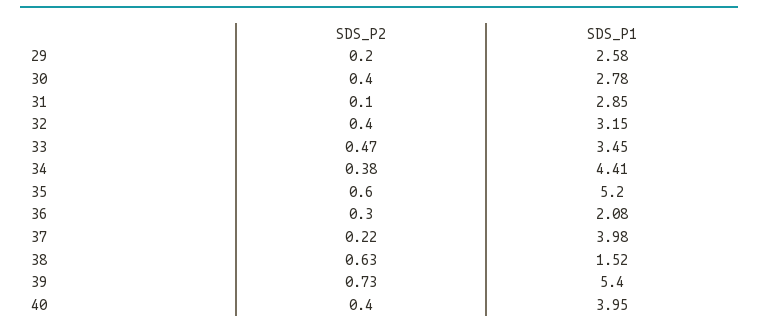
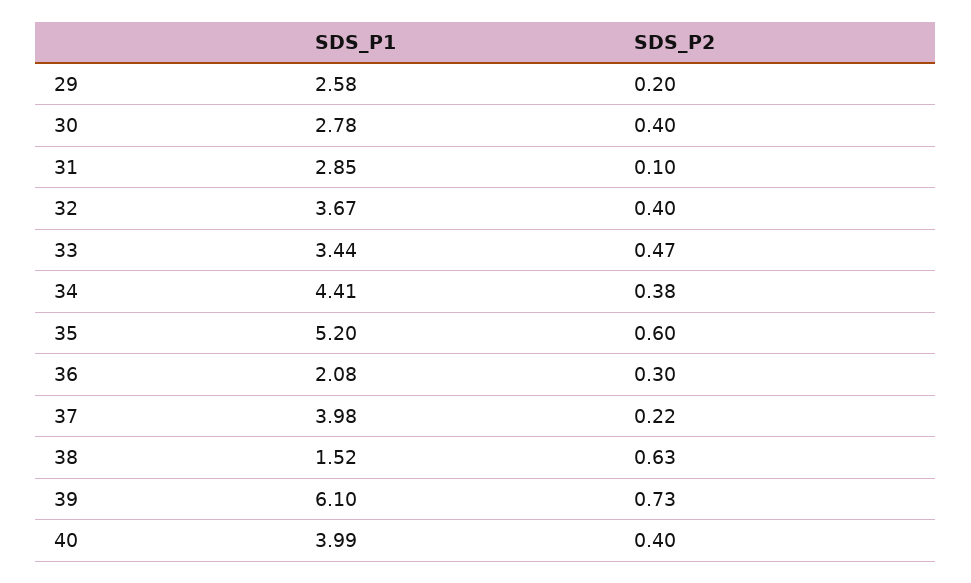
  {
    "SDS_P2": {
      "29": 0.2,
      "30": 0.4,
      "31": 0.1,
      "32": 0.4,
      "33": 0.47,
      "34": 0.38,
      "35": 0.6,
      "36": 0.3,
      "37": 0.22,
      "38": 0.63,
      "39": 0.73,
      "40": 0.4
    },
    "SDS_P1": {
      "29": 2.58,
      "30": 2.78,
      "31": 2.85,
-     "32": 3.15,
+     "32": 3.67,
-     "33": 3.45,
+     "33": 3.44,
      "34": 4.41,
      "35": 5.2,
      "36": 2.08,
      "37": 3.98,
      "38": 1.52,
-     "39": 5.4,
+     "39": 6.1,
-     "40": 3.95
+     "40": 3.99
    }
  }

